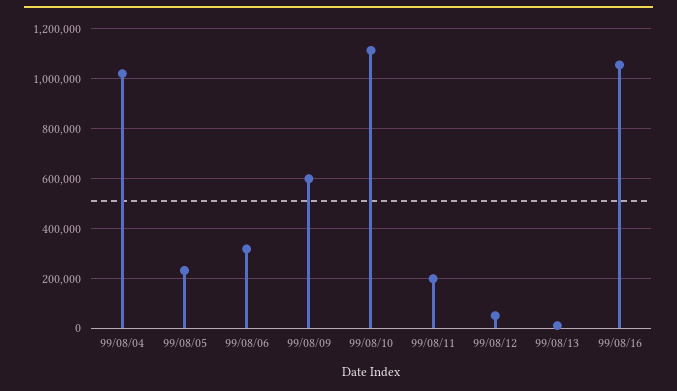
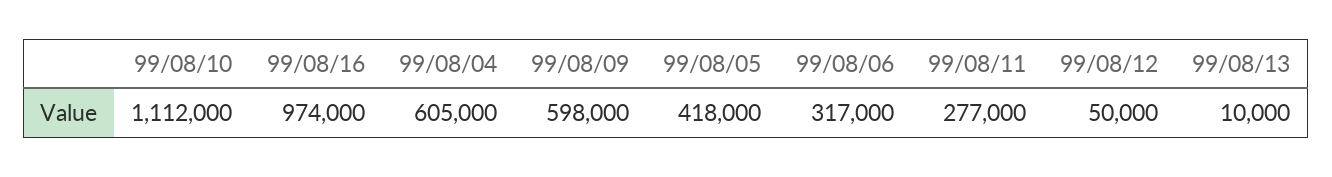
  {
-   "99/08/04": 1025000,
+   "99/08/04": 605000,
-   "99/08/05": 225000,
+   "99/08/05": 418000,
    "99/08/06": 317000,
    "99/08/09": 598000,
    "99/08/10": 1112000,
-   "99/08/11": 200000,
+   "99/08/11": 277000,
    "99/08/12": 50000,
    "99/08/13": 10000,
-   "99/08/16": 1050000
+   "99/08/16": 974000
  }

